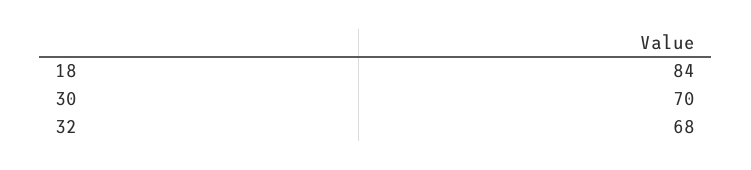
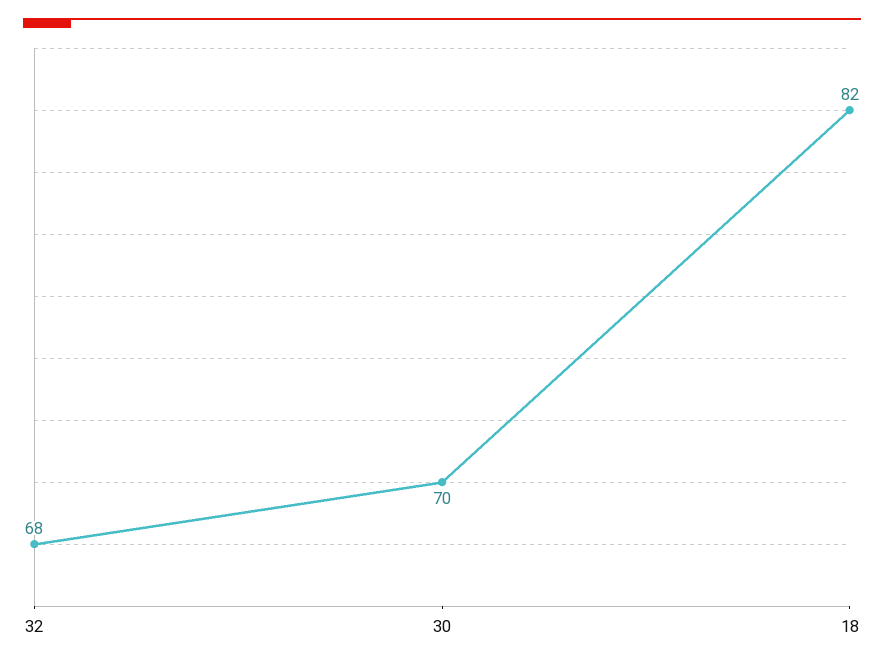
  {
-   "18": 84,
+   "18": 82,
    "30": 70,
    "32": 68
  }

